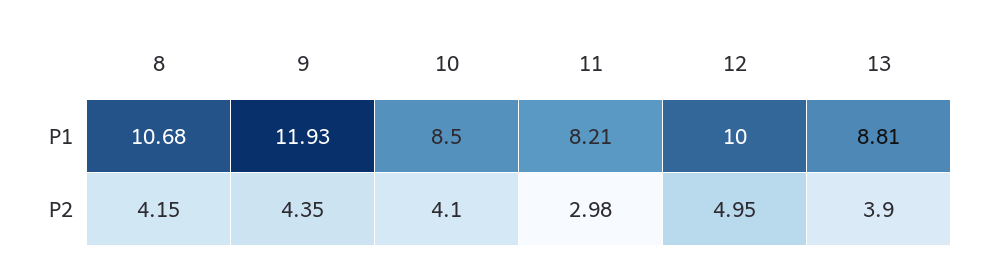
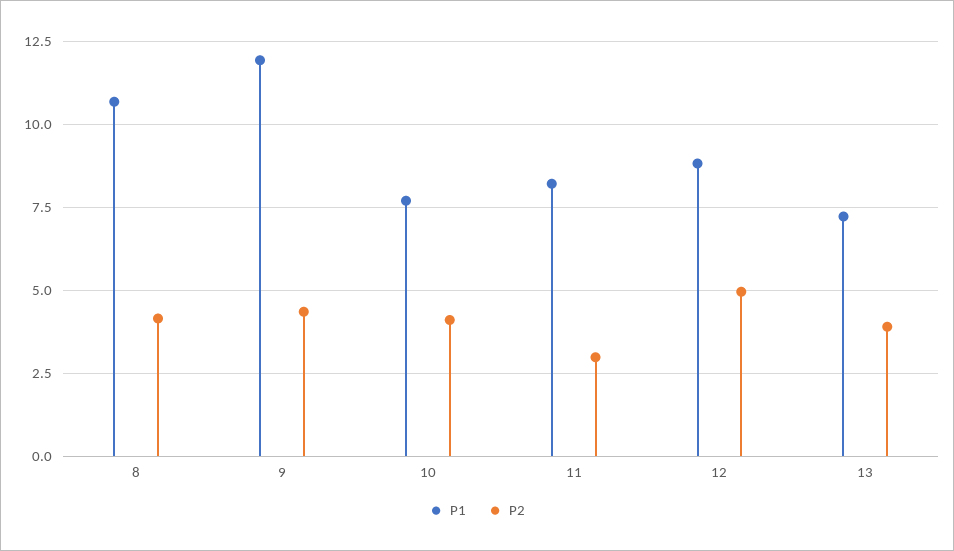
  {
    "P1": {
      "8": 10.68,
      "9": 11.93,
-     "10": 8.5,
+     "10": 7.75,
      "11": 8.21,
-     "12": 10,
+     "12": 8.75,
-     "13": 8.81
+     "13": 7.25
    },
    "P2": {
      "8": 4.15,
      "9": 4.35,
      "10": 4.1,
      "11": 2.98,
      "12": 4.95,
      "13": 3.9
    }
  }

